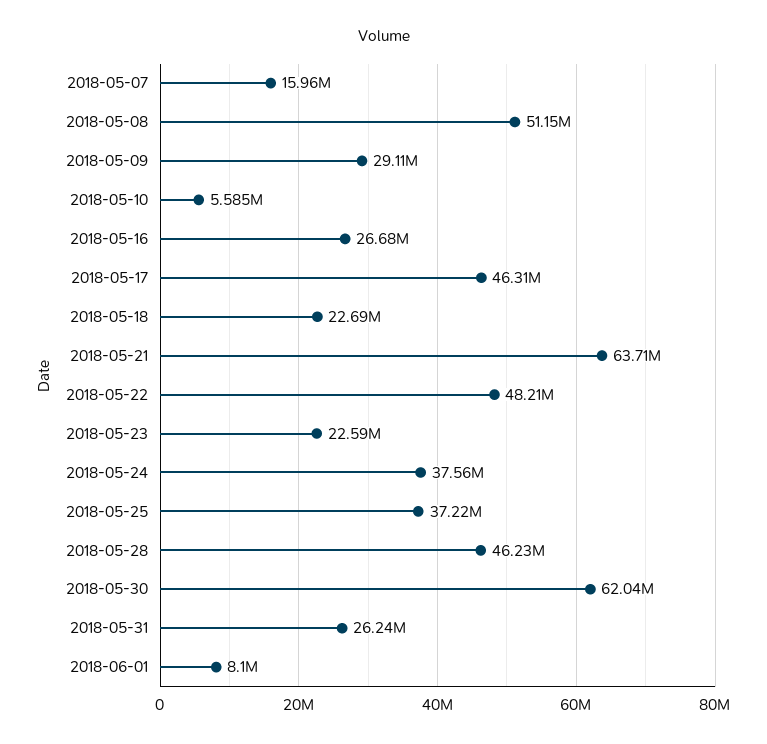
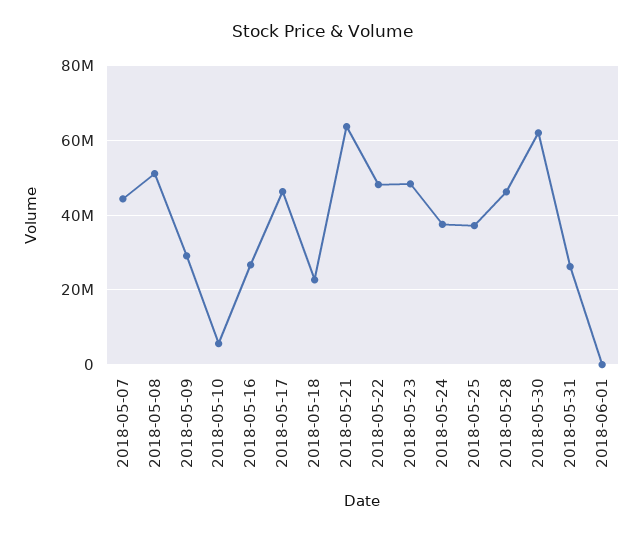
  {
-   "2018-05-07": 15960000,
+   "2018-05-07": 44000000,
    "2018-05-08": 51150000,
    "2018-05-09": 29110000,
    "2018-05-10": 5585000,
    "2018-05-16": 26680000,
    "2018-05-17": 46310000,
    "2018-05-18": 22690000,
    "2018-05-21": 63710000,
    "2018-05-22": 48210000,
-   "2018-05-23": 22590000,
+   "2018-05-23": 48000000,
    "2018-05-24": 37560000,
    "2018-05-25": 37220000,
    "2018-05-28": 46230000,
    "2018-05-30": 62040000,
    "2018-05-31": 26240000,
-   "2018-06-01": 8100000
+   "2018-06-01": 0
  }

